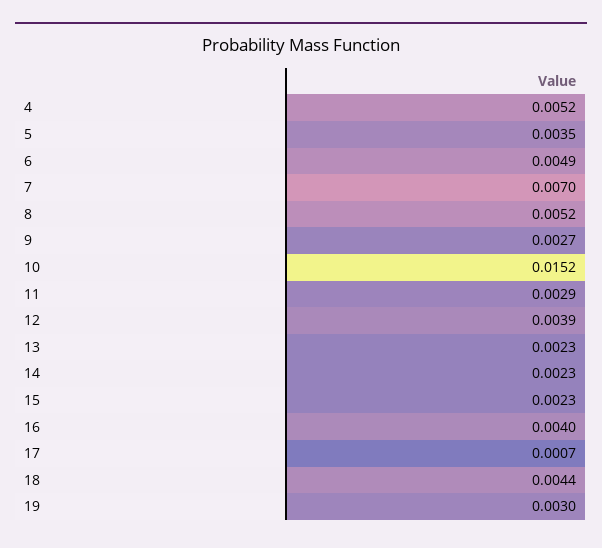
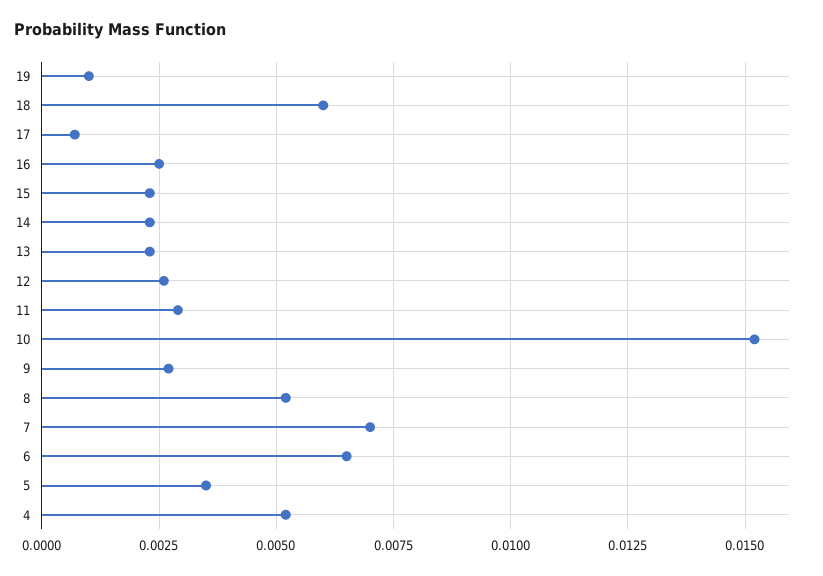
  {
    "4": 0.0052,
    "5": 0.0035,
-   "6": 0.0049,
+   "6": 0.0065,
    "7": 0.007,
    "8": 0.0052,
    "9": 0.0027,
    "10": 0.0152,
    "11": 0.0029,
-   "12": 0.0039,
+   "12": 0.0025,
    "13": 0.0023,
    "14": 0.0023,
    "15": 0.0023,
-   "16": 0.004,
+   "16": 0.0025,
    "17": 0.0007,
-   "18": 0.0044,
+   "18": 0.006,
-   "19": 0.003
+   "19": 0.001
  }

